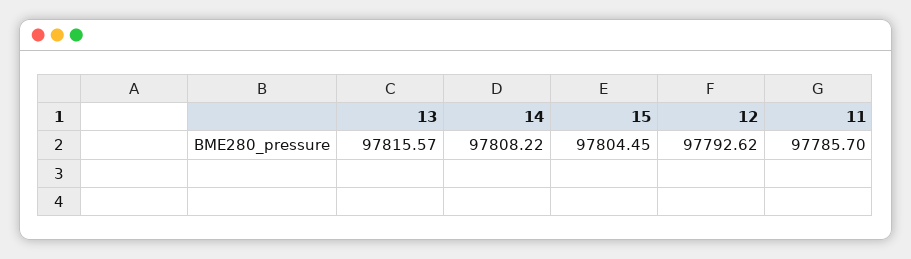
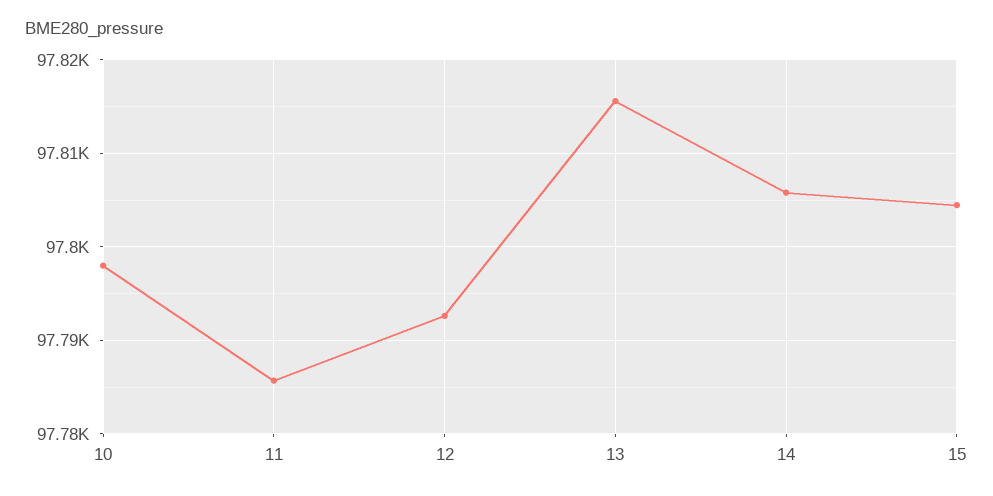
  {
    "13": 97815.57,
-   "14": 97808.22,
+   "14": 97806,
    "15": 97804.45,
    "12": 97792.62,
-   "11": 97785.7
+   "11": 97785.7,
+   "10": 97798
  }

